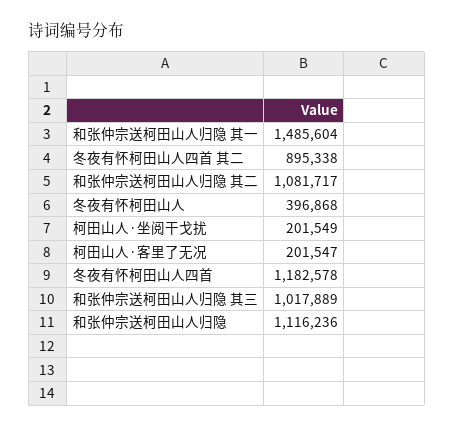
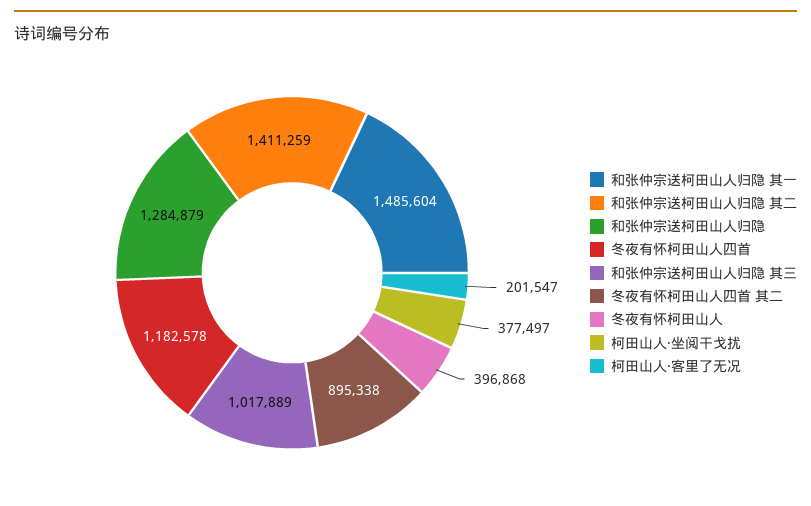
  {
    "和张仲宗送柯田山人归隐 其一": 1485604,
    "冬夜有怀柯田山人四首 其二": 895338,
-   "和张仲宗送柯田山人归隐 其二": 1081717,
+   "和张仲宗送柯田山人归隐 其二": 1411259,
    "冬夜有怀柯田山人": 396868,
-   "柯田山人·坐阅干戈扰": 201549,
+   "柯田山人·坐阅干戈扰": 377497,
    "柯田山人·客里了无况": 201547,
    "冬夜有怀柯田山人四首": 1182578,
    "和张仲宗送柯田山人归隐 其三": 1017889,
-   "和张仲宗送柯田山人归隐": 1116236
+   "和张仲宗送柯田山人归隐": 1284879
  }

